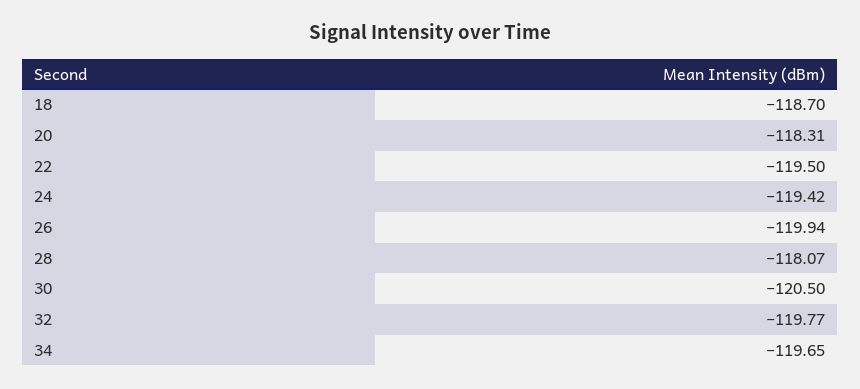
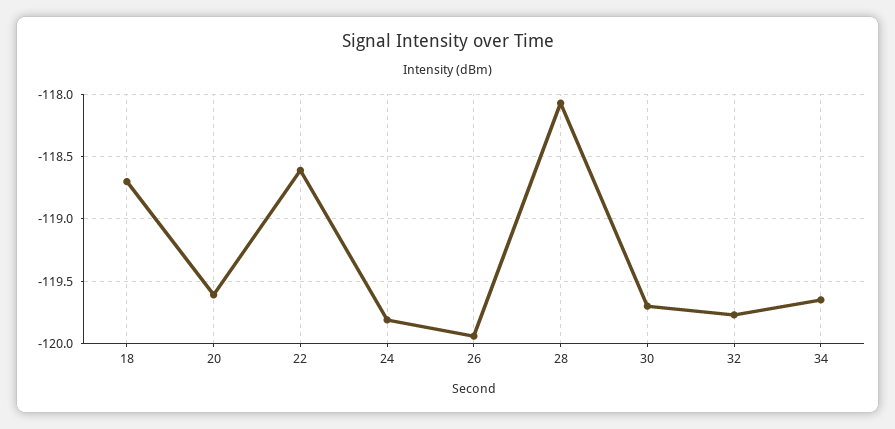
  {
    "18": -118.7,
-   "20": -118.31,
+   "20": -119.6,
-   "22": -119.5,
+   "22": -118.6,
-   "24": -119.42,
+   "24": -119.8,
    "26": -119.94,
    "28": -118.07,
-   "30": -120.5,
+   "30": -119.7,
    "32": -119.77,
    "34": -119.65
  }

